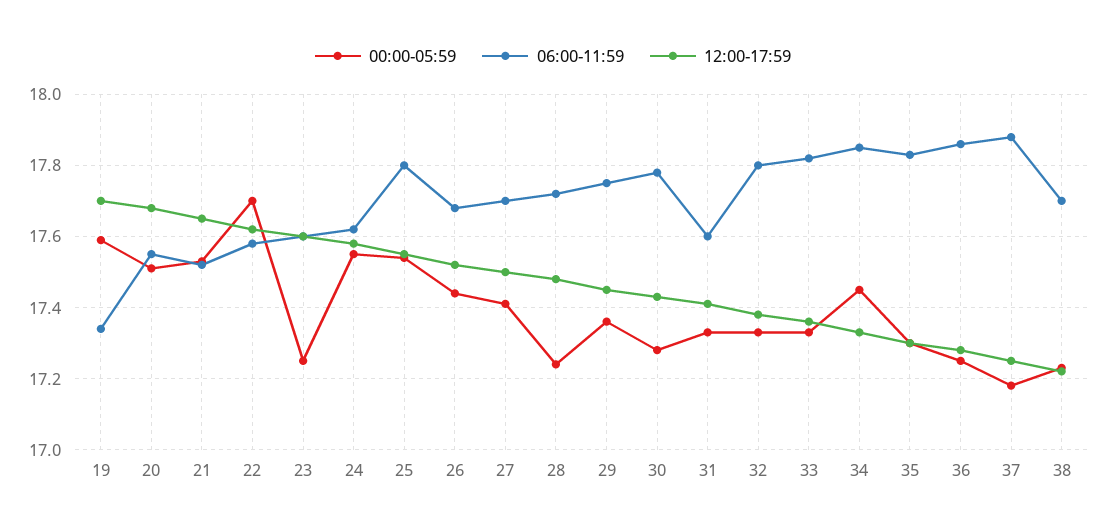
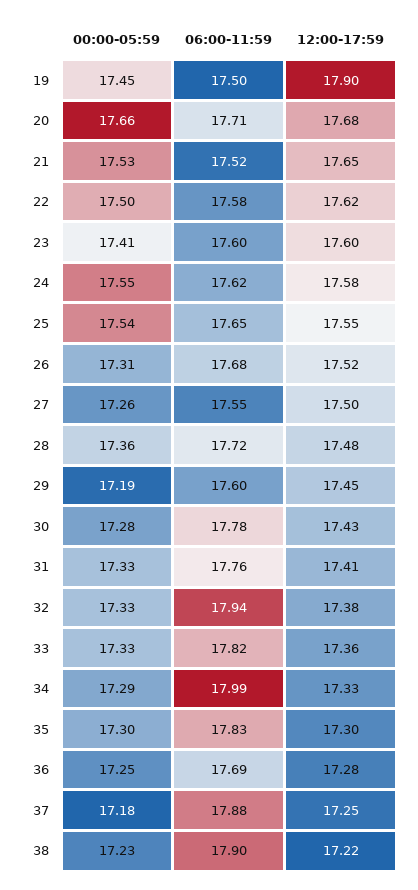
  {
    "00:00-05:59": {
-     "19": 17.6,
+     "19": 17.45,
-     "20": 17.5,
+     "20": 17.66,
      "21": 17.53,
-     "22": 17.7,
+     "22": 17.5,
-     "23": 17.25,
+     "23": 17.41,
      "24": 17.55,
      "25": 17.54,
-     "26": 17.45,
+     "26": 17.31,
-     "27": 17.4,
+     "27": 17.26,
-     "28": 17.25,
+     "28": 17.36,
-     "29": 17.35,
+     "29": 17.19,
      "30": 17.28,
      "31": 17.33,
      "32": 17.33,
      "33": 17.33,
-     "34": 17.45,
+     "34": 17.29,
      "35": 17.3,
      "36": 17.25,
      "37": 17.18,
      "38": 17.23
    },
    "06:00-11:59": {
-     "19": 17.35,
+     "19": 17.5,
-     "20": 17.55,
+     "20": 17.71,
      "21": 17.52,
      "22": 17.58,
      "23": 17.6,
      "24": 17.62,
-     "25": 17.8,
+     "25": 17.65,
      "26": 17.68,
-     "27": 17.7,
+     "27": 17.55,
      "28": 17.72,
-     "29": 17.75,
+     "29": 17.6,
      "30": 17.78,
-     "31": 17.6,
+     "31": 17.76,
-     "32": 17.8,
+     "32": 17.94,
      "33": 17.82,
-     "34": 17.85,
+     "34": 17.99,
      "35": 17.83,
-     "36": 17.85,
+     "36": 17.69,
      "37": 17.88,
-     "38": 17.7
+     "38": 17.9
    },
    "12:00-17:59": {
-     "19": 17.7,
+     "19": 17.9,
      "20": 17.68,
      "21": 17.65,
      "22": 17.62,
      "23": 17.6,
      "24": 17.58,
      "25": 17.55,
      "26": 17.52,
      "27": 17.5,
      "28": 17.48,
      "29": 17.45,
      "30": 17.43,
      "31": 17.41,
      "32": 17.38,
      "33": 17.36,
      "34": 17.33,
      "35": 17.3,
      "36": 17.28,
      "37": 17.25,
      "38": 17.22
    }
  }

